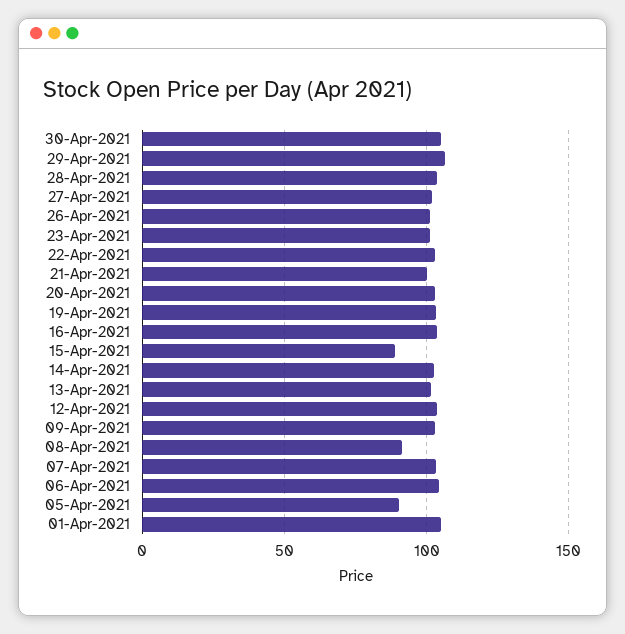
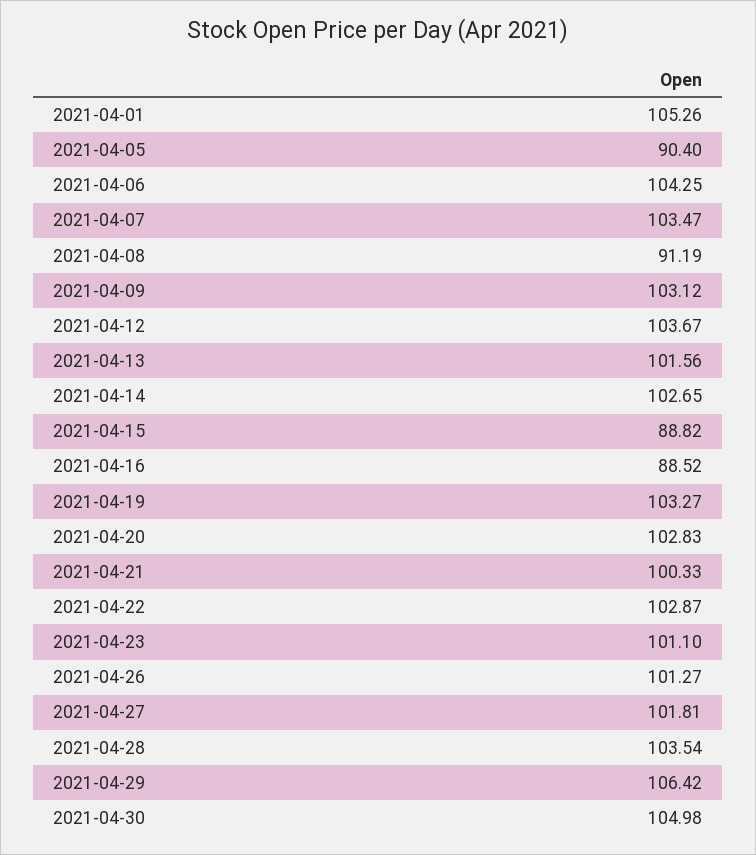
  {
    "30-Apr-2021": 104.98,
    "29-Apr-2021": 106.42,
    "28-Apr-2021": 103.54,
    "27-Apr-2021": 101.81,
    "26-Apr-2021": 101.27,
    "23-Apr-2021": 101.1,
    "22-Apr-2021": 102.87,
    "21-Apr-2021": 100.33,
    "20-Apr-2021": 102.83,
    "19-Apr-2021": 103.27,
-   "16-Apr-2021": 105,
+   "16-Apr-2021": 88.52,
    "15-Apr-2021": 88.82,
    "14-Apr-2021": 102.65,
    "13-Apr-2021": 101.56,
    "12-Apr-2021": 103.67,
    "09-Apr-2021": 103.12,
    "08-Apr-2021": 91.19,
    "07-Apr-2021": 103.47,
    "06-Apr-2021": 104.25,
    "05-Apr-2021": 90.4,
    "01-Apr-2021": 105.26
  }

